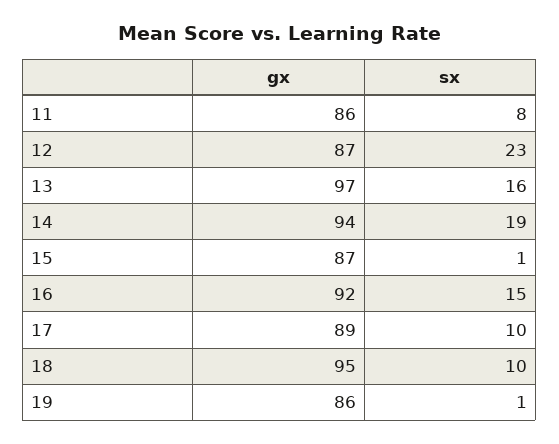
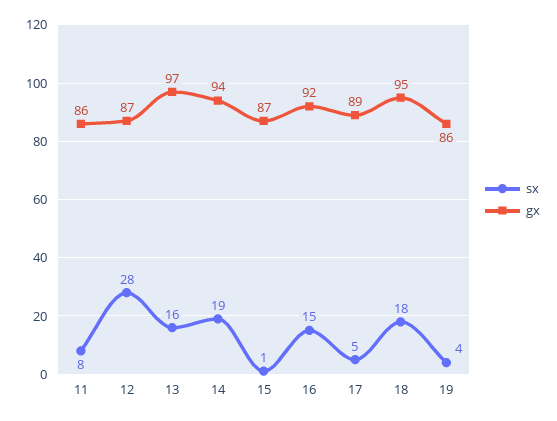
  {
    "gx": {
      "11": 86,
      "12": 87,
      "13": 97,
      "14": 94,
      "15": 87,
      "16": 92,
      "17": 89,
      "18": 95,
      "19": 86
    },
    "sx": {
      "11": 8,
-     "12": 23,
+     "12": 28,
      "13": 16,
      "14": 19,
      "15": 1,
      "16": 15,
-     "17": 10,
+     "17": 5,
-     "18": 10,
+     "18": 18,
-     "19": 1
+     "19": 4
    }
  }

